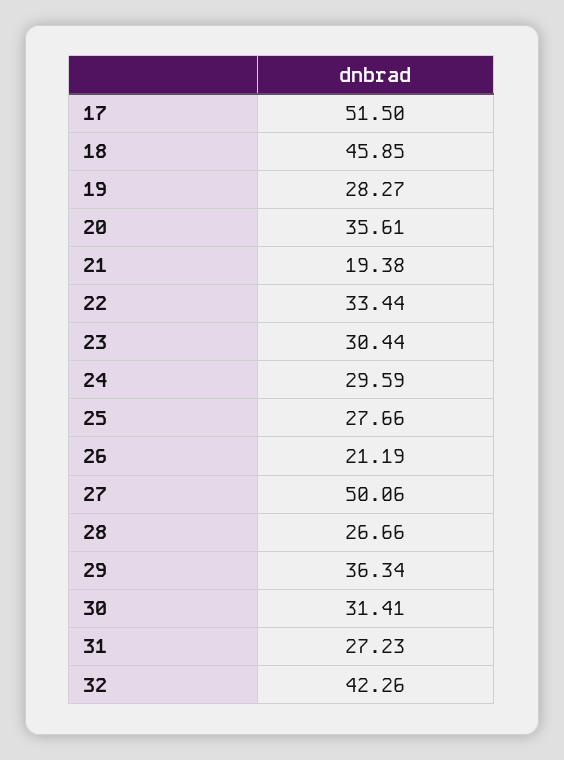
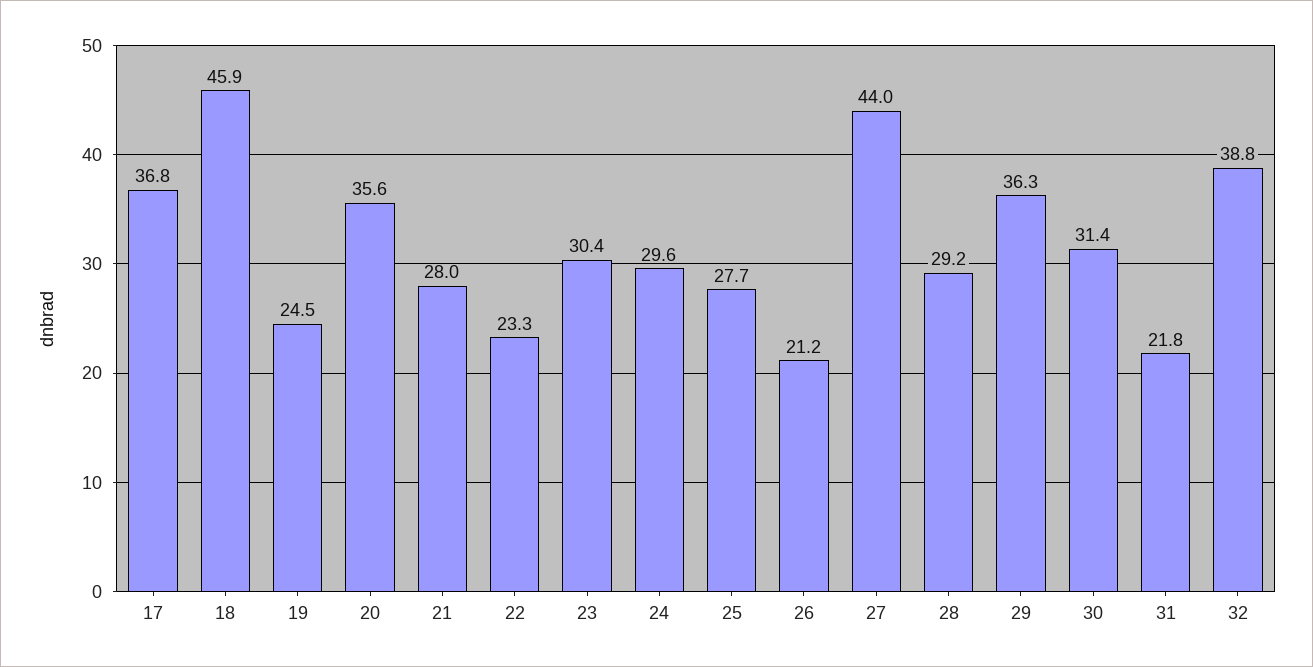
  {
-   "17": 51.5,
+   "17": 36.8,
    "18": 45.85,
-   "19": 28.27,
+   "19": 24.5,
    "20": 35.61,
-   "21": 19.38,
+   "21": 28,
-   "22": 33.44,
+   "22": 23.3,
    "23": 30.44,
    "24": 29.59,
    "25": 27.66,
    "26": 21.19,
-   "27": 50.06,
+   "27": 44,
-   "28": 26.66,
+   "28": 29.2,
    "29": 36.34,
    "30": 31.41,
-   "31": 27.23,
+   "31": 21.8,
-   "32": 42.26
+   "32": 38.8
  }

